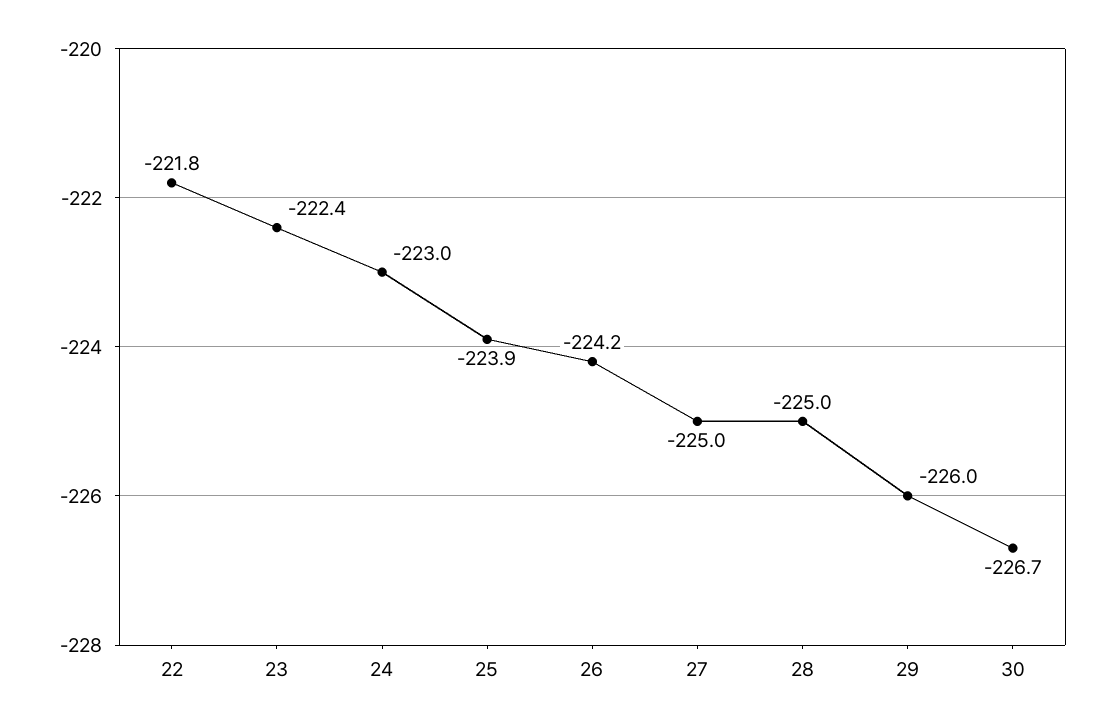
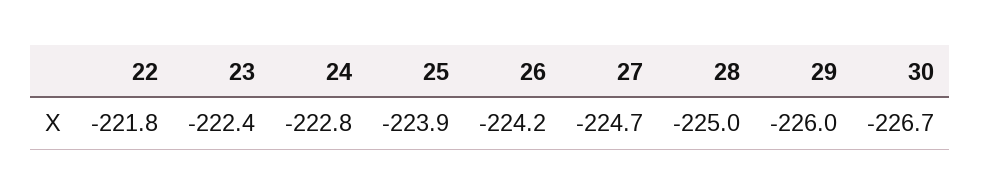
  {
    "22": -221.8,
    "23": -222.4,
-   "24": -223,
+   "24": -222.8,
    "25": -223.9,
    "26": -224.2,
-   "27": -225,
+   "27": -224.7,
    "28": -225,
    "29": -226,
    "30": -226.7
  }

